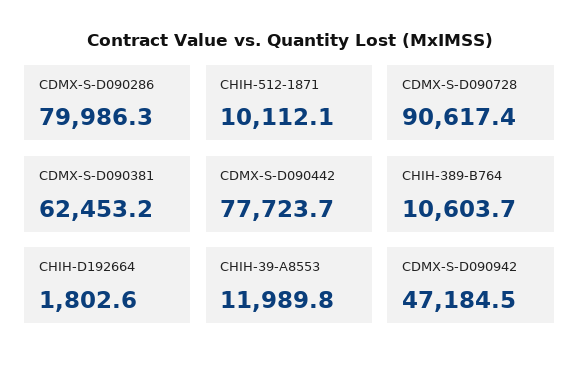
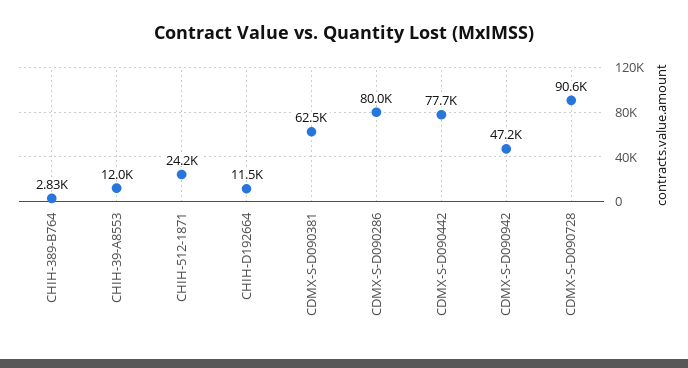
  {
    "CDMX-S-D090286": 79986.3,
-   "CHIH-512-1871": 10112.1,
+   "CHIH-512-1871": 24200,
    "CDMX-S-D090728": 90617.4,
    "CDMX-S-D090381": 62453.2,
    "CDMX-S-D090442": 77723.7,
-   "CHIH-389-B764": 10603.7,
+   "CHIH-389-B764": 2830,
-   "CHIH-D192664": 1802.6,
+   "CHIH-D192664": 11500,
    "CHIH-39-A8553": 11989.8,
    "CDMX-S-D090942": 47184.5
  }

